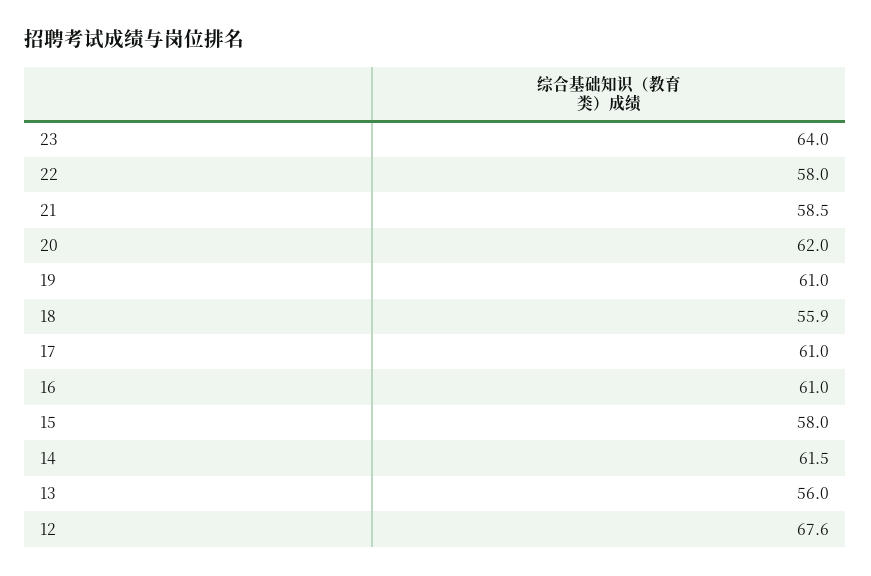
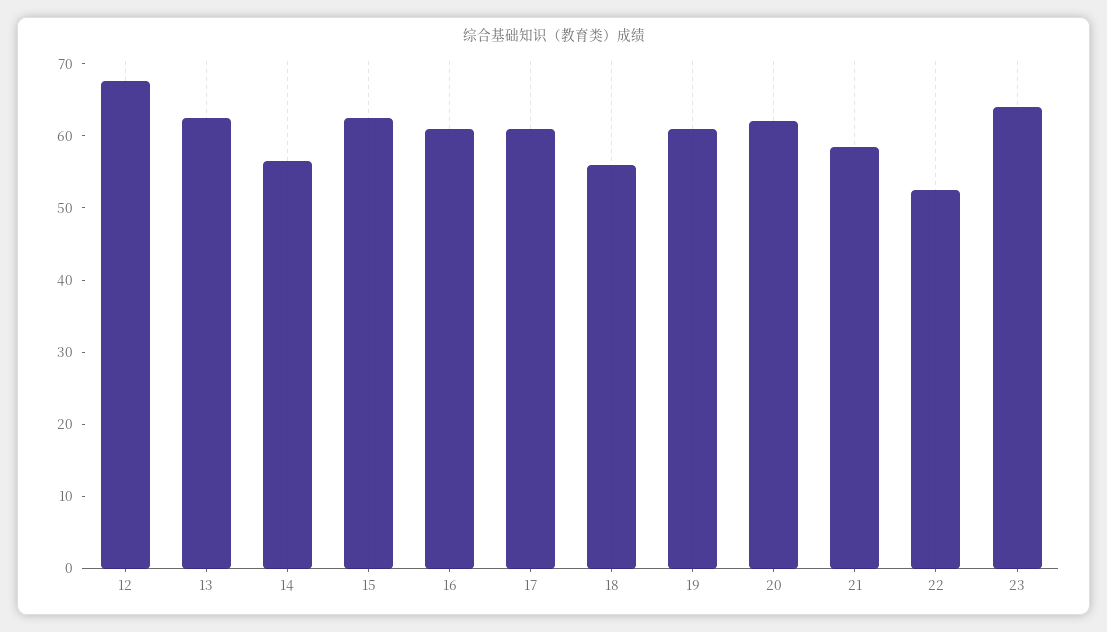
  {
    "23": 64,
-   "22": 58,
+   "22": 52,
    "21": 58.5,
    "20": 62,
    "19": 61,
    "18": 55.9,
    "17": 61,
    "16": 61,
-   "15": 58,
+   "15": 62,
-   "14": 61.5,
+   "14": 56,
-   "13": 56,
+   "13": 62,
    "12": 67.6
  }

